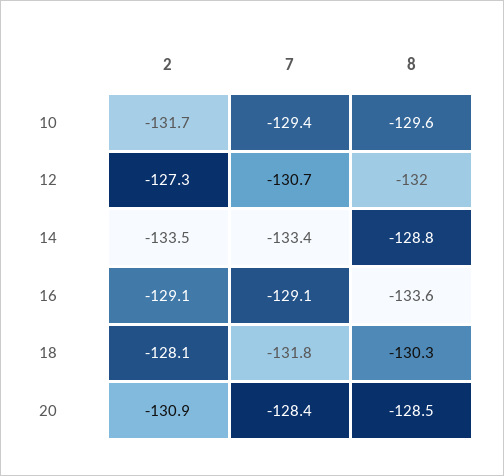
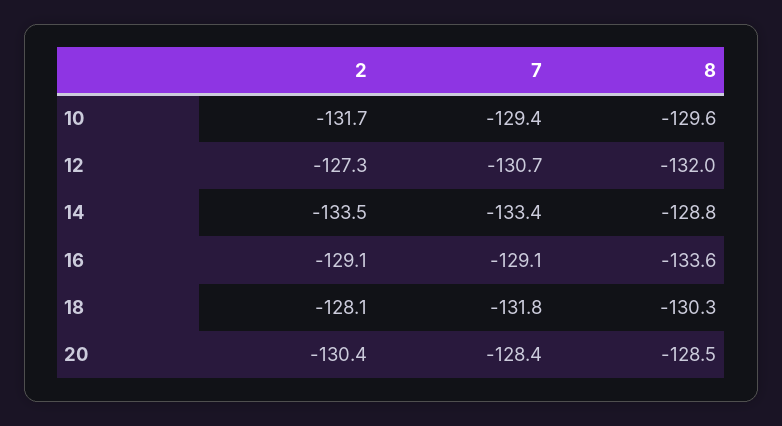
  {
    "2": {
      "10": -131.7,
      "12": -127.3,
      "14": -133.5,
      "16": -129.1,
      "18": -128.1,
-     "20": -130.9
+     "20": -130.4
    },
    "7": {
      "10": -129.4,
      "12": -130.7,
      "14": -133.4,
      "16": -129.1,
      "18": -131.8,
      "20": -128.4
    },
    "8": {
      "10": -129.6,
      "12": -132,
      "14": -128.8,
      "16": -133.6,
      "18": -130.3,
      "20": -128.5
    }
  }

